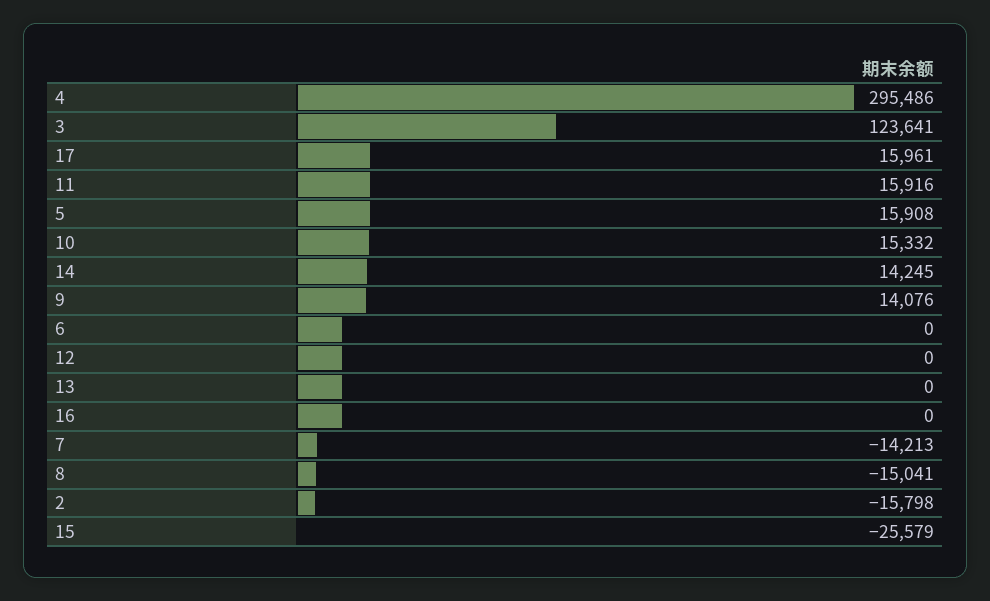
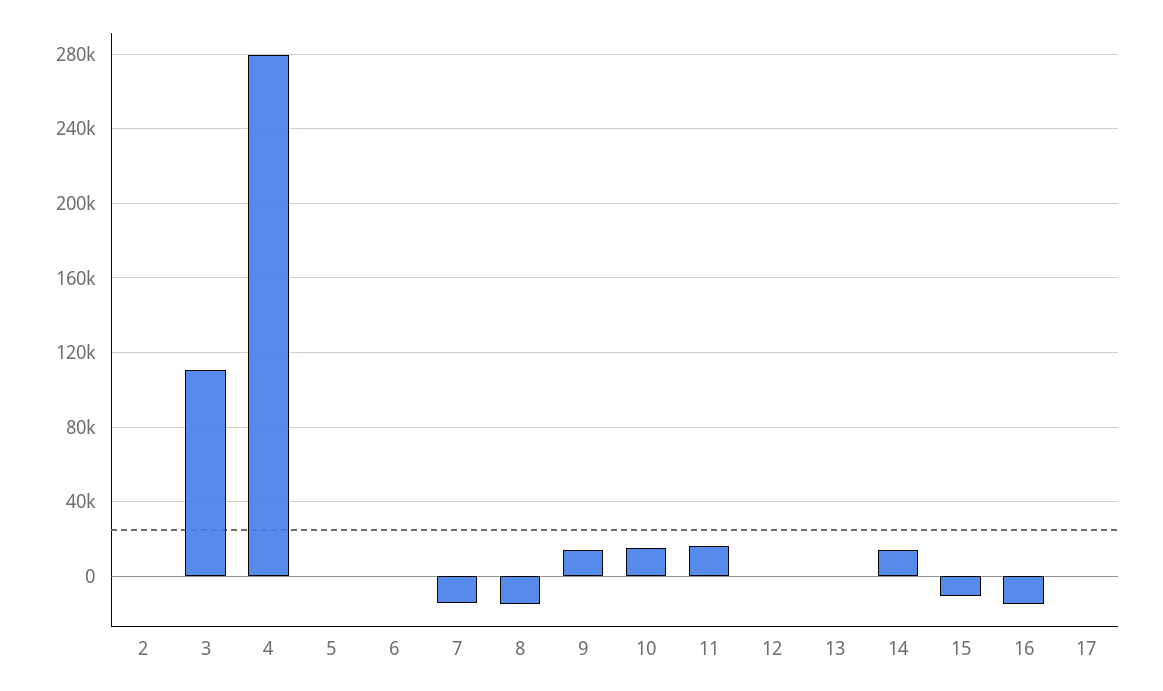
  {
-   "4": 295486,
+   "4": 280000,
-   "3": 123641,
+   "3": 110000,
-   "17": 15961,
+   "17": 0,
    "11": 15916,
-   "5": 15908,
+   "5": 0,
    "10": 15332,
    "14": 14245,
    "9": 14076,
    "6": 0,
    "12": 0,
    "13": 0,
-   "16": 0,
+   "16": -15000,
    "7": -14213,
    "8": -15041,
-   "2": -15798,
+   "2": 0,
-   "15": -25579
+   "15": -10000
  }

